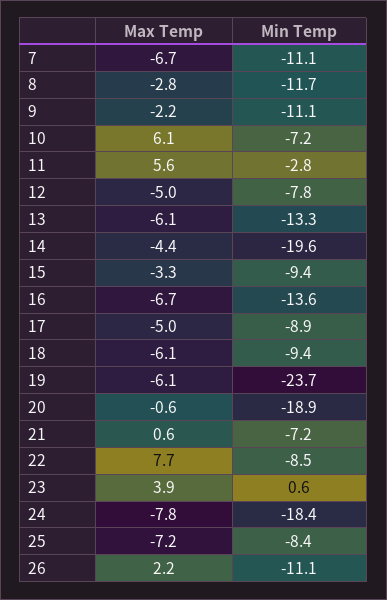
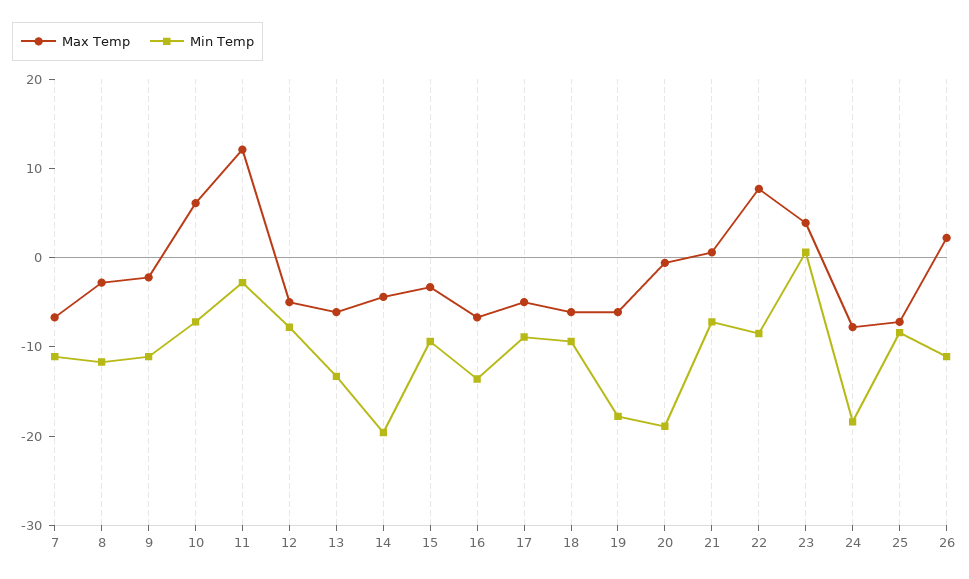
  {
    "Max Temp": {
      "7": -6.7,
      "8": -2.8,
      "9": -2.2,
      "10": 6.1,
-     "11": 5.6,
+     "11": 12,
      "12": -5,
      "13": -6.1,
      "14": -4.4,
      "15": -3.3,
      "16": -6.7,
      "17": -5,
      "18": -6.1,
      "19": -6.1,
      "20": -0.6,
      "21": 0.6,
      "22": 7.7,
      "23": 3.9,
      "24": -7.8,
      "25": -7.2,
      "26": 2.2
    },
    "Min Temp": {
      "7": -11.1,
      "8": -11.7,
      "9": -11.1,
      "10": -7.2,
      "11": -2.8,
      "12": -7.8,
      "13": -13.3,
      "14": -19.6,
      "15": -9.4,
      "16": -13.6,
      "17": -8.9,
      "18": -9.4,
-     "19": -23.7,
+     "19": -18,
      "20": -18.9,
      "21": -7.2,
      "22": -8.5,
      "23": 0.6,
      "24": -18.4,
      "25": -8.4,
      "26": -11.1
    }
  }

